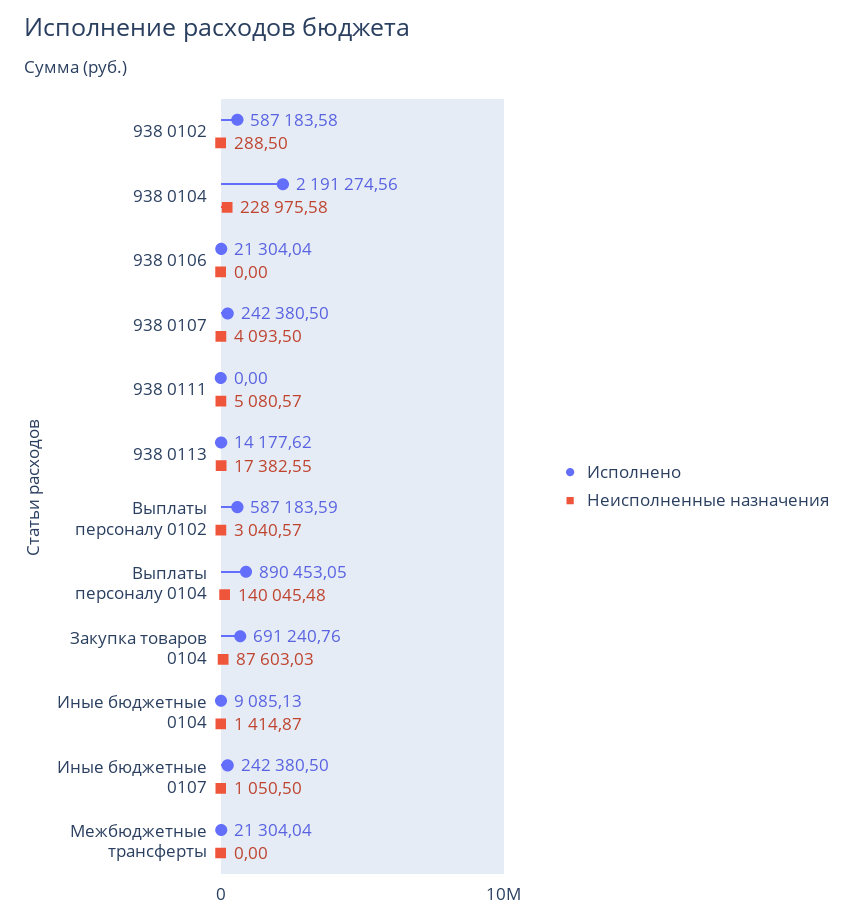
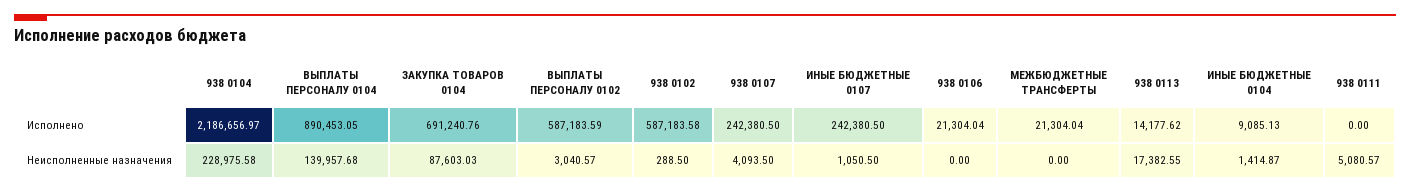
  {
    "Исполнено": {
      "938 0102": 587183.58,
-     "938 0104": 2191274.56,
+     "938 0104": 2186656.97,
      "938 0106": 21304.04,
      "938 0107": 242380.5,
      "938 0111": 0,
      "938 0113": 14177.62,
      "Выплаты персоналу 0102": 587183.59,
      "Выплаты персоналу 0104": 890453.05,
      "Закупка товаров 0104": 691240.76,
      "Иные бюджетные 0104": 9085.13,
      "Иные бюджетные 0107": 242380.5,
      "Межбюджетные трансферты": 21304.04
    },
    "Неисполненные назначения": {
      "938 0102": 288.5,
      "938 0104": 228975.58,
      "938 0106": 0,
      "938 0107": 4093.5,
      "938 0111": 5080.57,
      "938 0113": 17382.55,
      "Выплаты персоналу 0102": 3040.57,
-     "Выплаты персоналу 0104": 140045.48,
+     "Выплаты персоналу 0104": 139957.68,
      "Закупка товаров 0104": 87603.03,
      "Иные бюджетные 0104": 1414.87,
      "Иные бюджетные 0107": 1050.5,
      "Межбюджетные трансферты": 0
    }
  }

